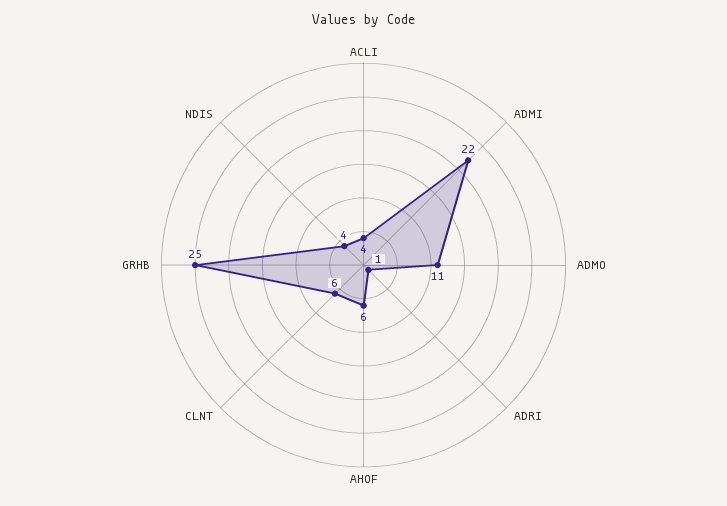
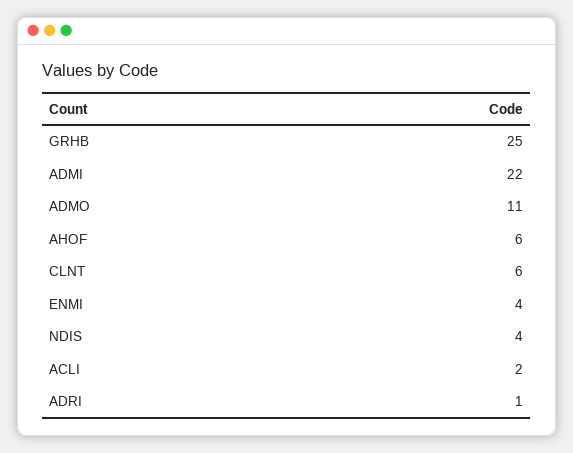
  {
-   "ACLI": 4,
+   "ACLI": 2,
    "ADMI": 22,
    "ADMO": 11,
    "ADRI": 1,
    "AHOF": 6,
    "CLNT": 6,
    "GRHB": 25,
-   "NDIS": 4
+   "NDIS": 4,
+   "ENMI": 4
  }

